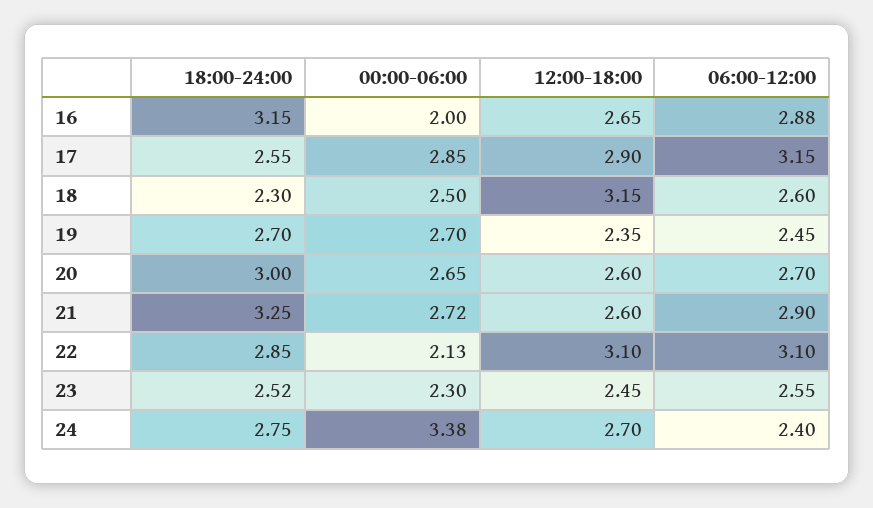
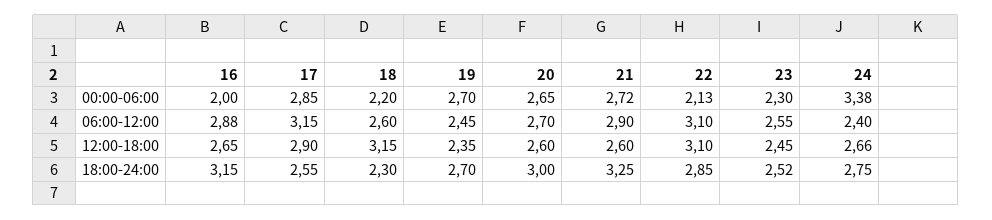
  {
    "18:00-24:00": {
      "16": 3.15,
      "17": 2.55,
      "18": 2.3,
      "19": 2.7,
      "20": 3,
      "21": 3.25,
      "22": 2.85,
      "23": 2.52,
      "24": 2.75
    },
    "00:00-06:00": {
      "16": 2,
      "17": 2.85,
-     "18": 2.5,
+     "18": 2.2,
      "19": 2.7,
      "20": 2.65,
      "21": 2.72,
      "22": 2.13,
      "23": 2.3,
      "24": 3.38
    },
    "12:00-18:00": {
      "16": 2.65,
      "17": 2.9,
      "18": 3.15,
      "19": 2.35,
      "20": 2.6,
      "21": 2.6,
      "22": 3.1,
      "23": 2.45,
-     "24": 2.7
+     "24": 2.66
    },
    "06:00-12:00": {
      "16": 2.88,
      "17": 3.15,
      "18": 2.6,
      "19": 2.45,
      "20": 2.7,
      "21": 2.9,
      "22": 3.1,
      "23": 2.55,
      "24": 2.4
    }
  }

